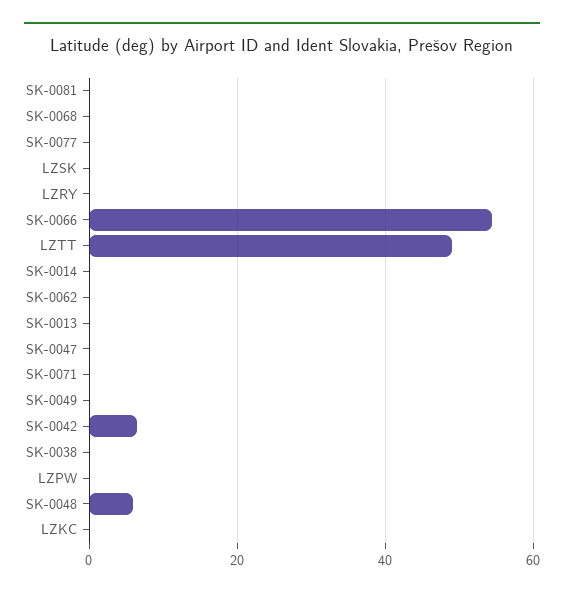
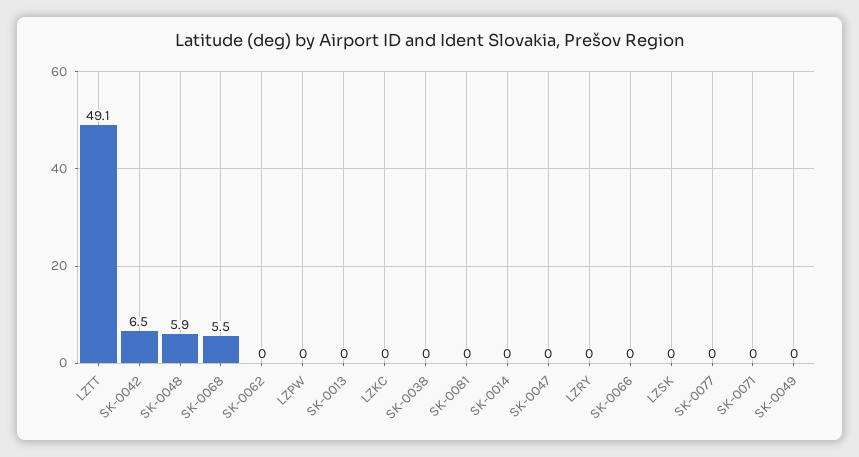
  {
    "SK-0081": 0,
-   "SK-0068": 0,
+   "SK-0068": 5.5,
    "SK-0077": 0,
    "LZSK": 0,
    "LZRY": 0,
-   "SK-0066": 54,
+   "SK-0066": 0,
    "LZTT": 49.1,
    "SK-0014": 0,
    "SK-0062": 0,
    "SK-0013": 0,
    "SK-0047": 0,
    "SK-0071": 0,
    "SK-0049": 0,
    "SK-0042": 6.5,
    "SK-0038": 0,
    "LZPW": 0,
    "SK-0048": 5.9,
    "LZKC": 0
  }

